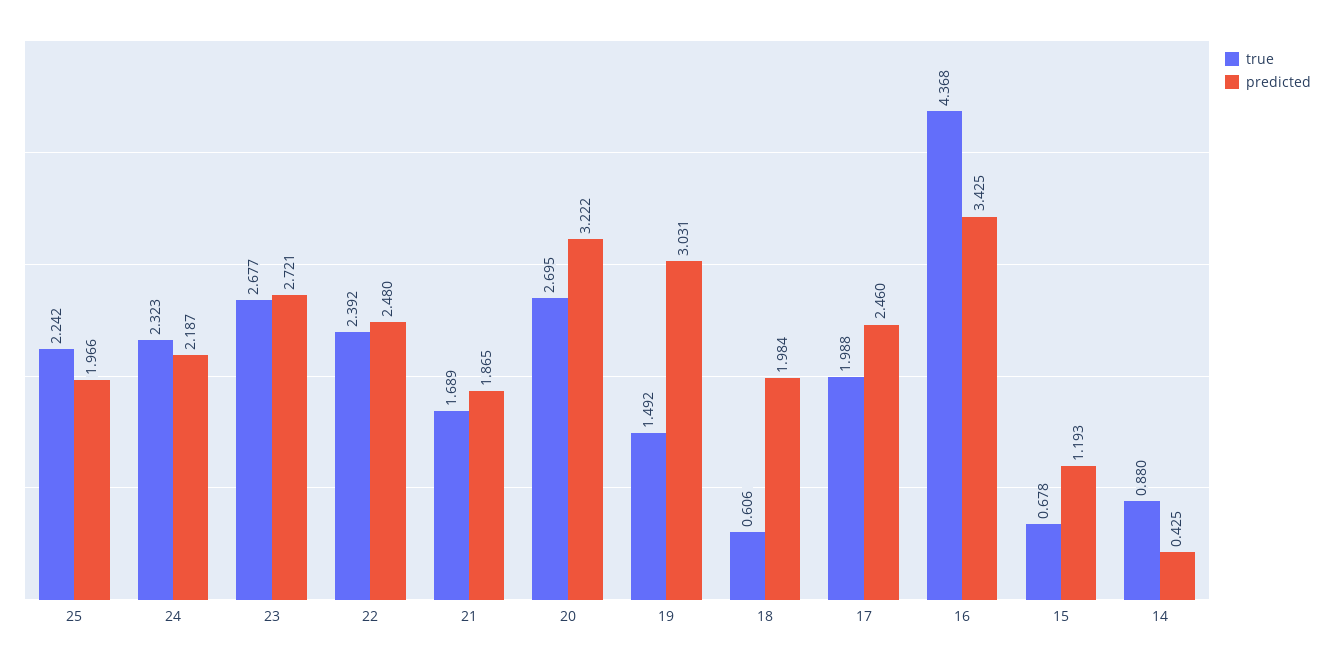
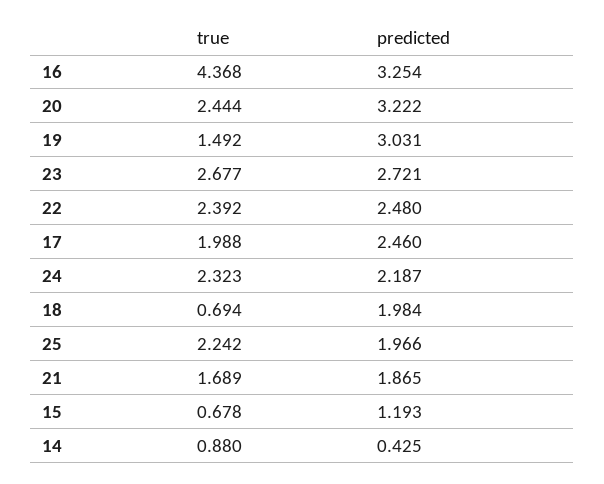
  {
    "true": {
      "25": 2.242,
      "24": 2.323,
      "23": 2.677,
      "22": 2.392,
      "21": 1.689,
-     "20": 2.695,
+     "20": 2.444,
      "19": 1.492,
-     "18": 0.606,
+     "18": 0.694,
      "17": 1.988,
      "16": 4.368,
      "15": 0.678,
      "14": 0.88
    },
    "predicted": {
      "25": 1.966,
      "24": 2.187,
      "23": 2.721,
      "22": 2.48,
      "21": 1.865,
      "20": 3.222,
      "19": 3.031,
      "18": 1.984,
      "17": 2.46,
-     "16": 3.425,
+     "16": 3.254,
      "15": 1.193,
      "14": 0.425
    }
  }

